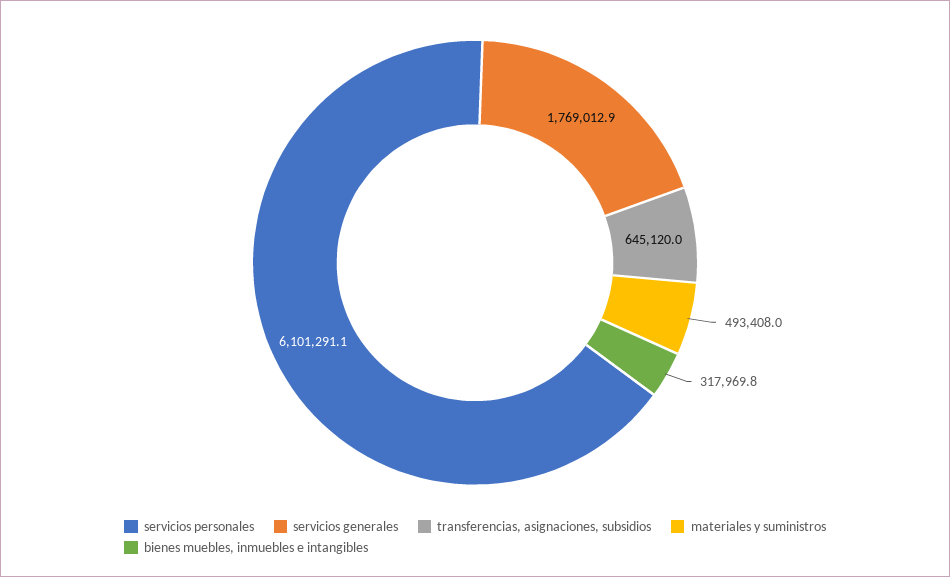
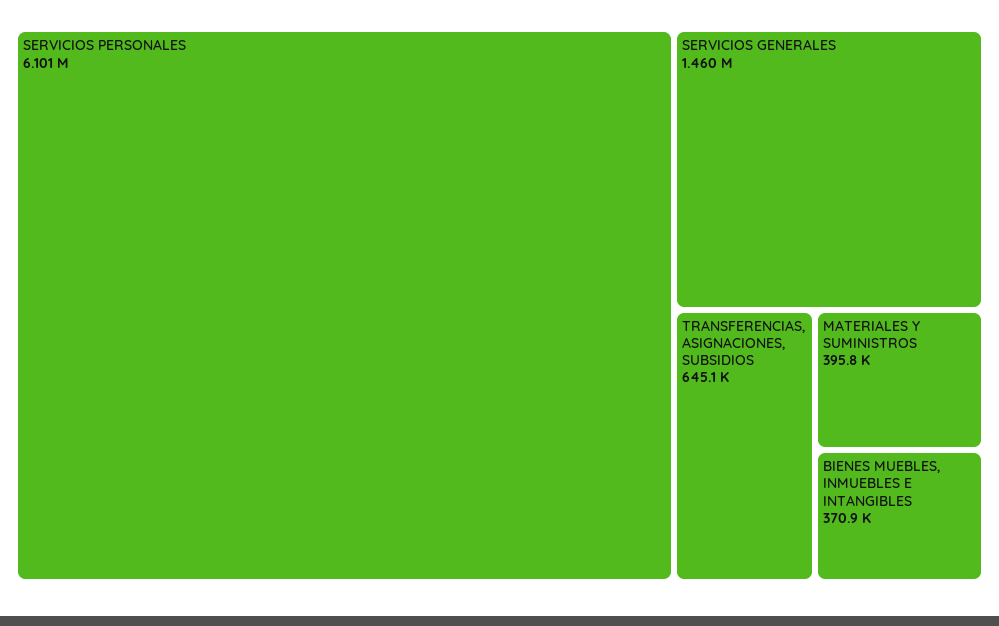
  {
    "servicios personales": 6101291.1,
-   "servicios generales": 1769012.9,
+   "servicios generales": 1460000,
    "transferencias, asignaciones, subsidios": 645120,
-   "materiales y suministros": 493408,
+   "materiales y suministros": 395800,
-   "bienes muebles, inmuebles e intangibles": 317969.8
+   "bienes muebles, inmuebles e intangibles": 370900
  }

